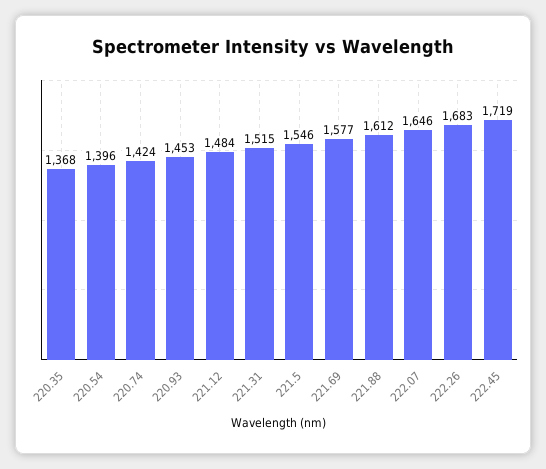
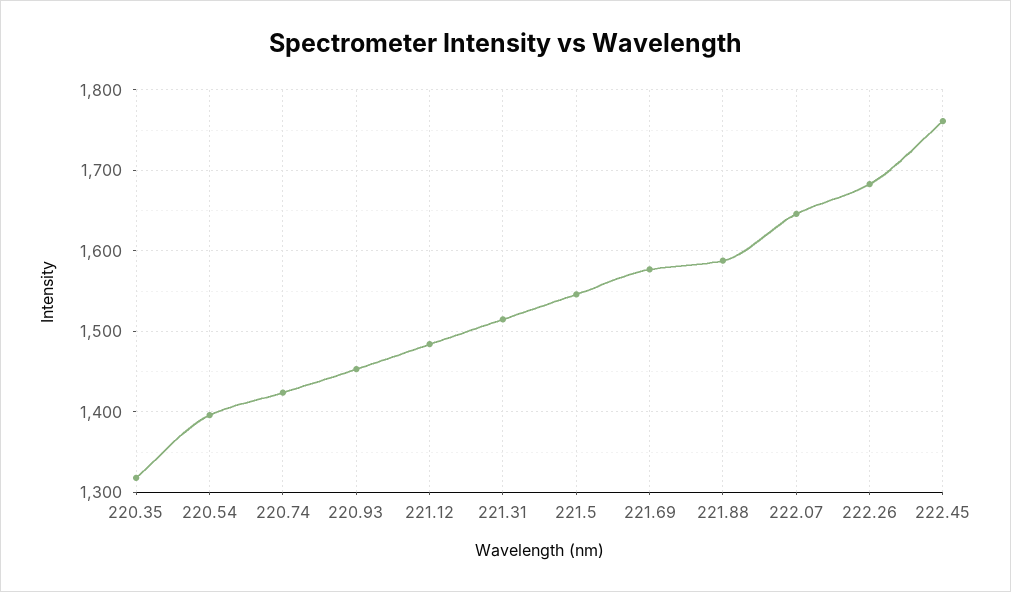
  {
-   "220.35": 1368,
+   "220.35": 1320,
    "220.54": 1396,
    "220.74": 1424,
    "220.93": 1453,
    "221.12": 1484,
    "221.31": 1515,
    "221.5": 1546,
    "221.69": 1577,
-   "221.88": 1612,
+   "221.88": 1590,
    "222.07": 1646,
    "222.26": 1683,
-   "222.45": 1719
+   "222.45": 1760
  }

